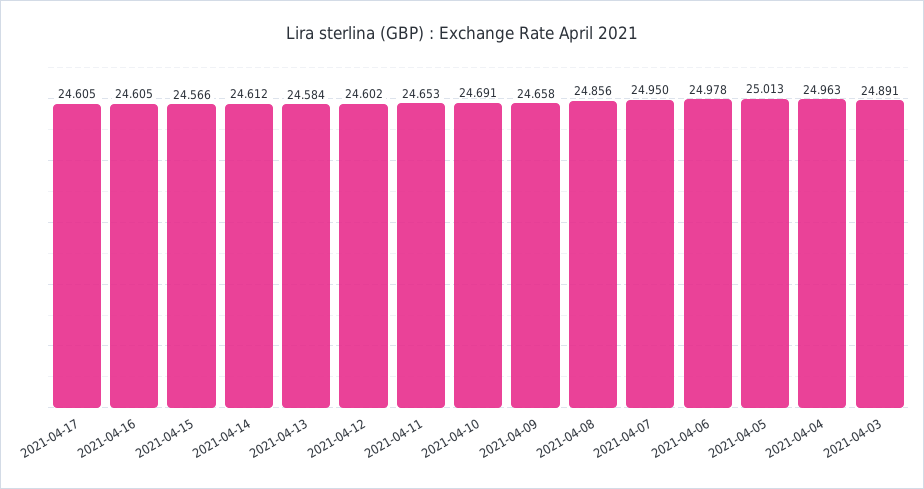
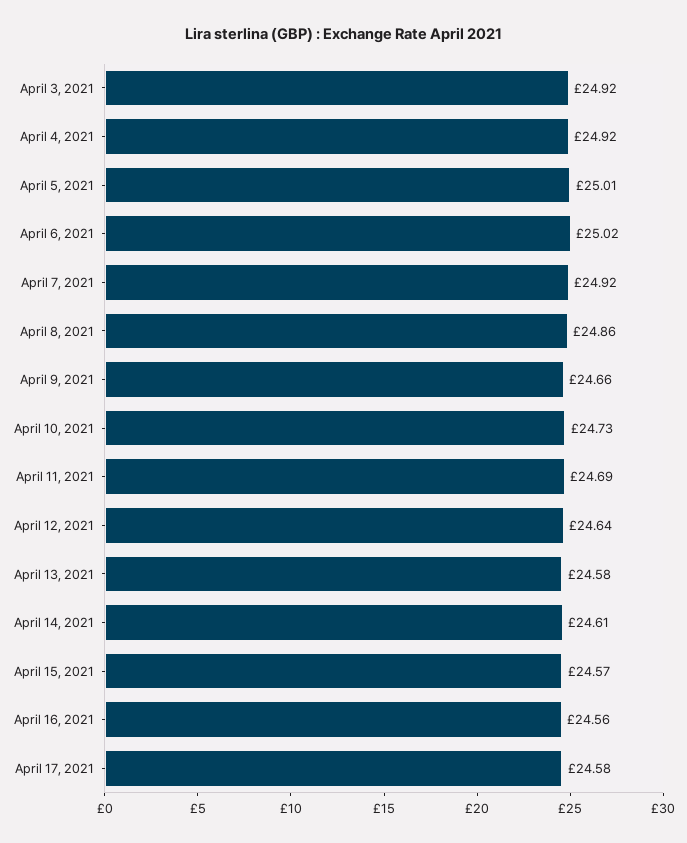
  {
-   "2021-04-17": 24.605,
+   "2021-04-17": 24.58,
-   "2021-04-16": 24.605,
+   "2021-04-16": 24.56,
    "2021-04-15": 24.566,
    "2021-04-14": 24.612,
    "2021-04-13": 24.584,
-   "2021-04-12": 24.602,
+   "2021-04-12": 24.64,
-   "2021-04-11": 24.653,
+   "2021-04-11": 24.69,
-   "2021-04-10": 24.691,
+   "2021-04-10": 24.73,
    "2021-04-09": 24.658,
    "2021-04-08": 24.856,
-   "2021-04-07": 24.95,
+   "2021-04-07": 24.92,
-   "2021-04-06": 24.978,
+   "2021-04-06": 25.02,
    "2021-04-05": 25.013,
-   "2021-04-04": 24.963,
+   "2021-04-04": 24.92,
-   "2021-04-03": 24.891
+   "2021-04-03": 24.92
  }

